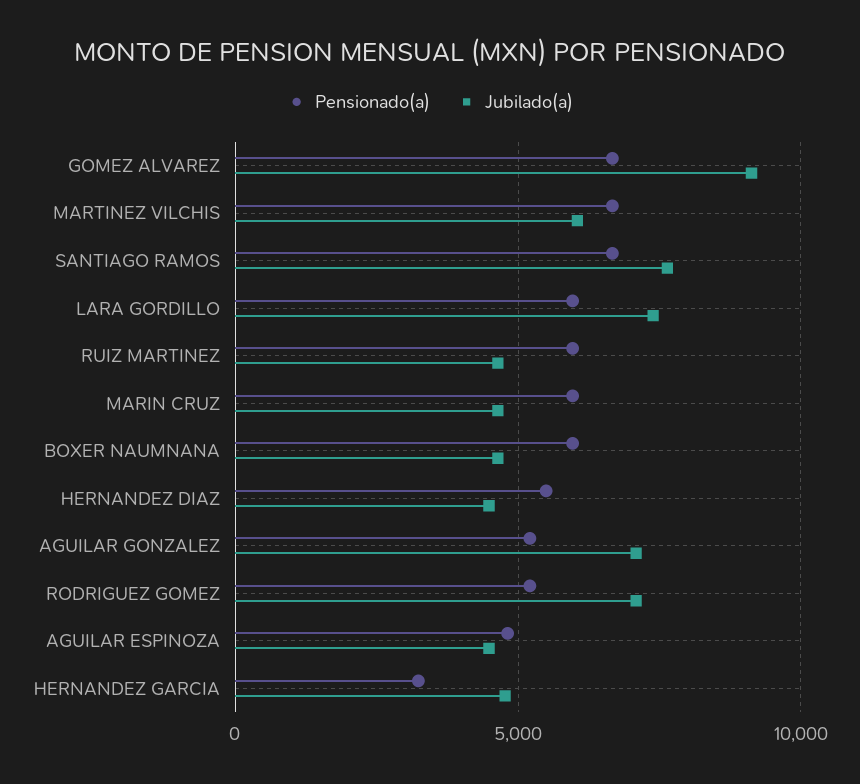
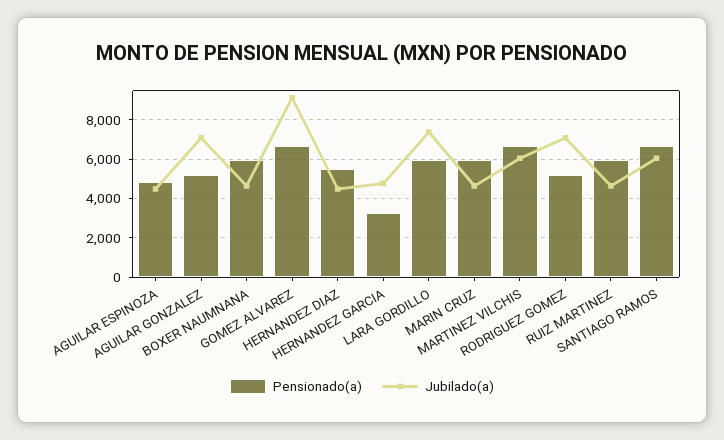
  {
    "Pensionado(a)": {
      "GOMEZ ALVAREZ": 6500,
      "MARTINEZ VILCHIS": 6500,
      "SANTIAGO RAMOS": 6500,
      "LARA GORDILLO": 6000,
      "RUIZ MARTINEZ": 6000,
      "MARIN CRUZ": 6000,
      "BOXER NAUMNANA": 6000,
      "HERNANDEZ DIAZ": 5500,
      "AGUILAR GONZALEZ": 5000,
      "RODRIGUEZ GOMEZ": 5000,
      "AGUILAR ESPINOZA": 5000,
      "HERNANDEZ GARCIA": 3000
    },
    "Jubilado(a)": {
      "GOMEZ ALVAREZ": 9000,
      "MARTINEZ VILCHIS": 6000,
-     "SANTIAGO RAMOS": 7500,
+     "SANTIAGO RAMOS": 6000,
      "LARA GORDILLO": 7500,
      "RUIZ MARTINEZ": 4500,
      "MARIN CRUZ": 4500,
      "BOXER NAUMNANA": 4500,
      "HERNANDEZ DIAZ": 4500,
      "AGUILAR GONZALEZ": 7000,
      "RODRIGUEZ GOMEZ": 7000,
      "AGUILAR ESPINOZA": 4500,
      "HERNANDEZ GARCIA": 5000
    }
  }

